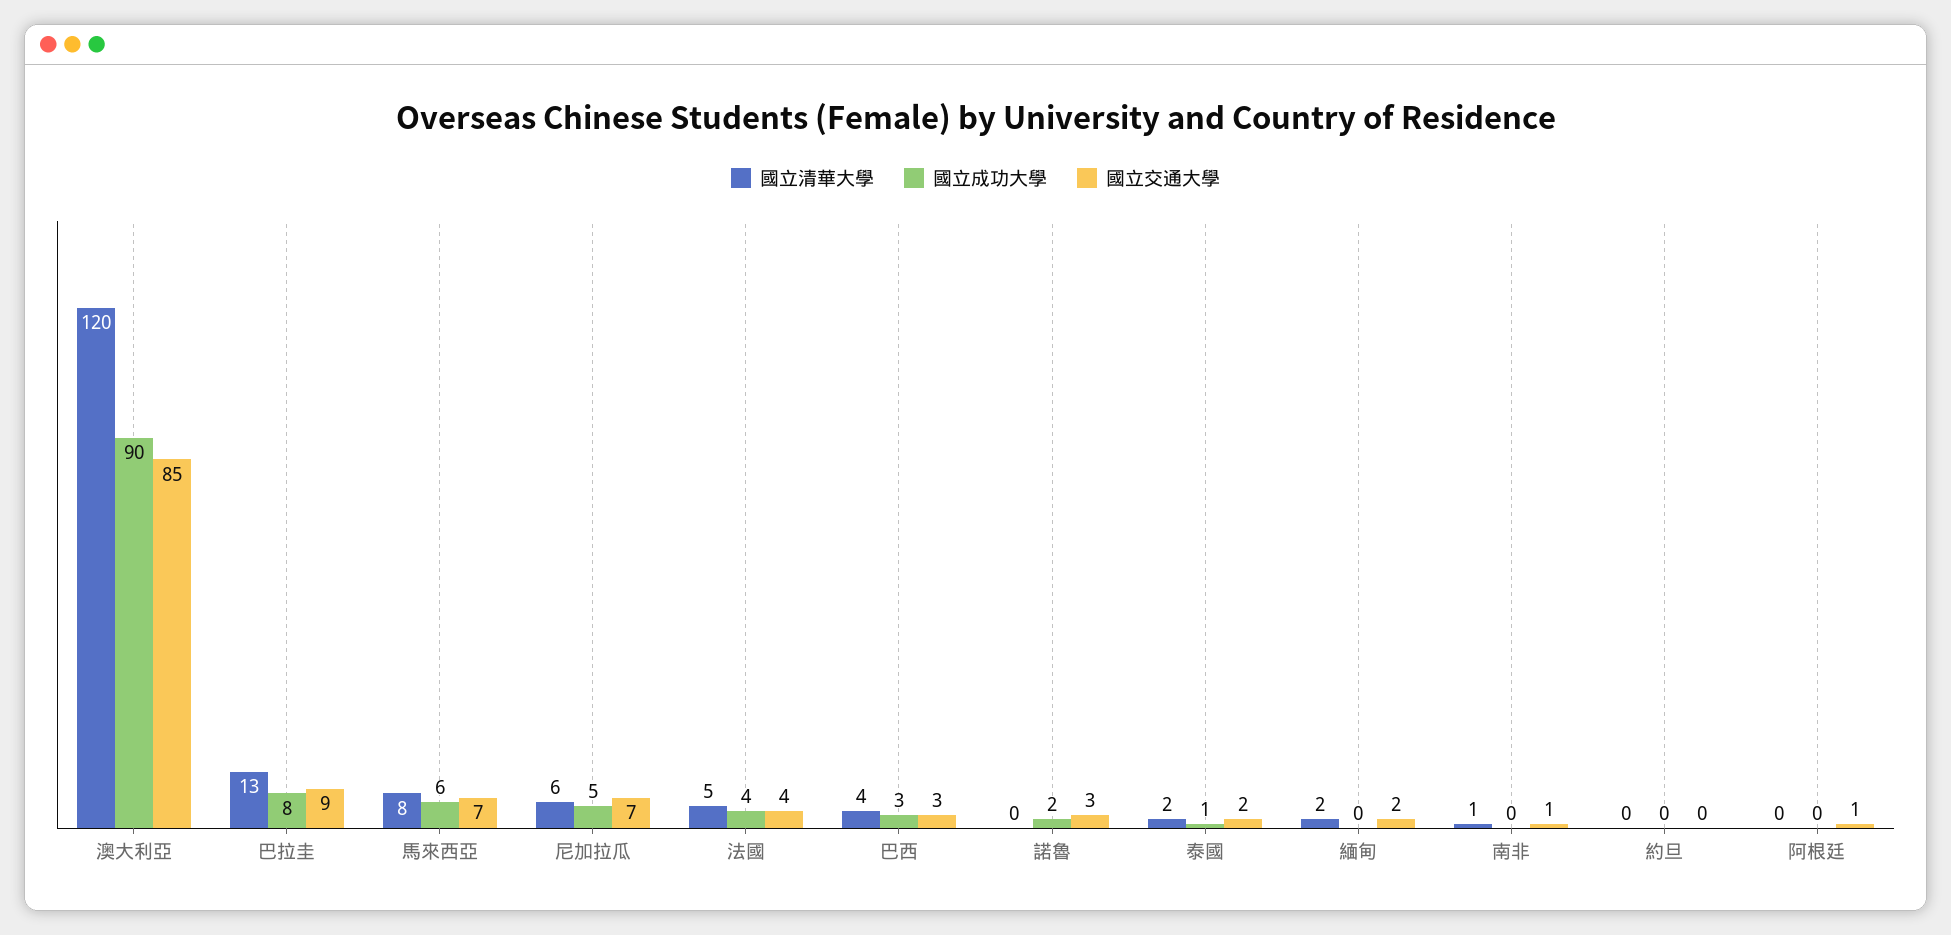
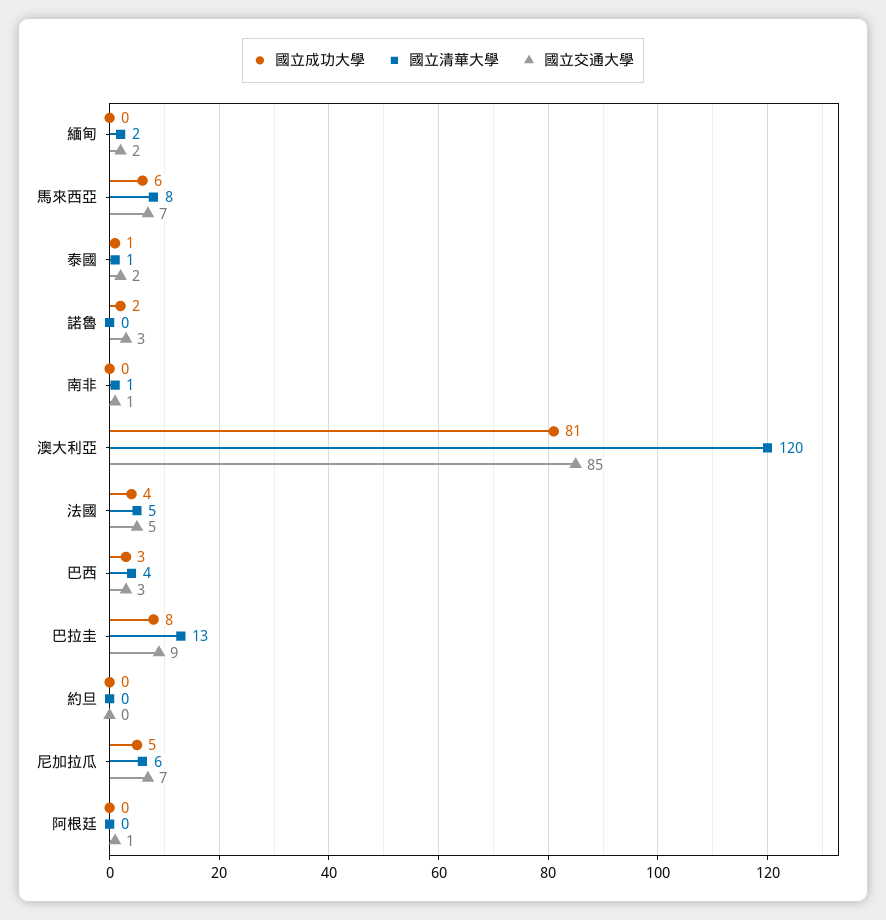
  {
    "國立清華大學": {
      "澳大利亞": 120,
      "巴拉圭": 13,
      "馬來西亞": 8,
      "尼加拉瓜": 6,
      "法國": 5,
      "巴西": 4,
      "諾魯": 0,
-     "泰國": 2,
+     "泰國": 1,
      "緬甸": 2,
      "南非": 1,
      "約旦": 0,
      "阿根廷": 0
    },
    "國立成功大學": {
-     "澳大利亞": 90,
+     "澳大利亞": 81,
      "巴拉圭": 8,
      "馬來西亞": 6,
      "尼加拉瓜": 5,
      "法國": 4,
      "巴西": 3,
      "諾魯": 2,
      "泰國": 1,
      "緬甸": 0,
      "南非": 0,
      "約旦": 0,
      "阿根廷": 0
    },
    "國立交通大學": {
      "澳大利亞": 85,
      "巴拉圭": 9,
      "馬來西亞": 7,
      "尼加拉瓜": 7,
-     "法國": 4,
+     "法國": 5,
      "巴西": 3,
      "諾魯": 3,
      "泰國": 2,
      "緬甸": 2,
      "南非": 1,
      "約旦": 0,
      "阿根廷": 1
    }
  }

